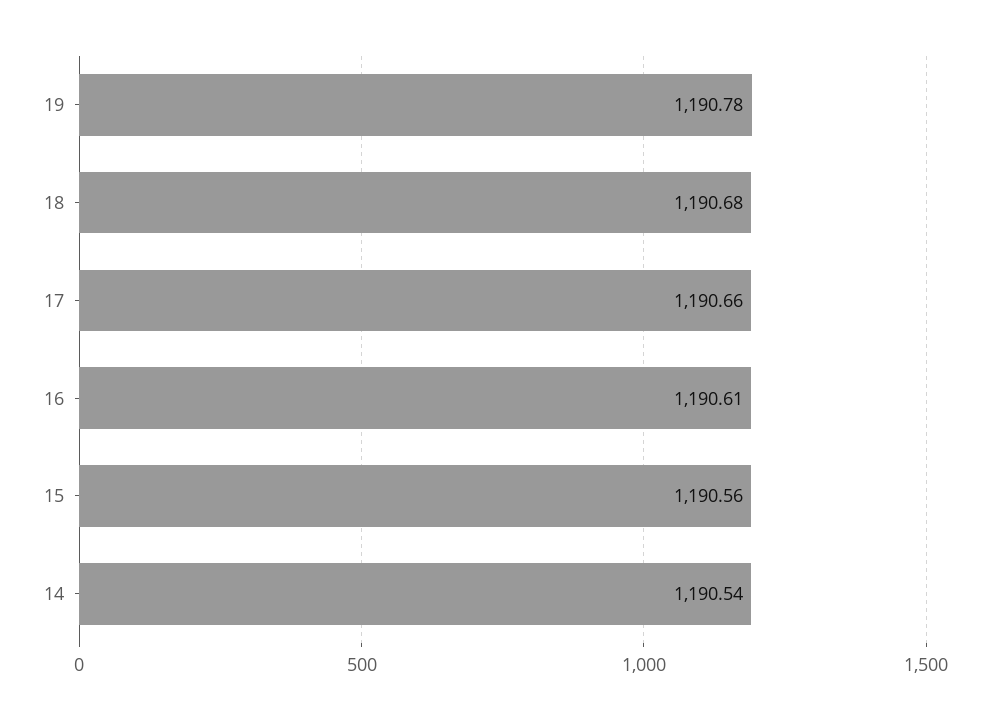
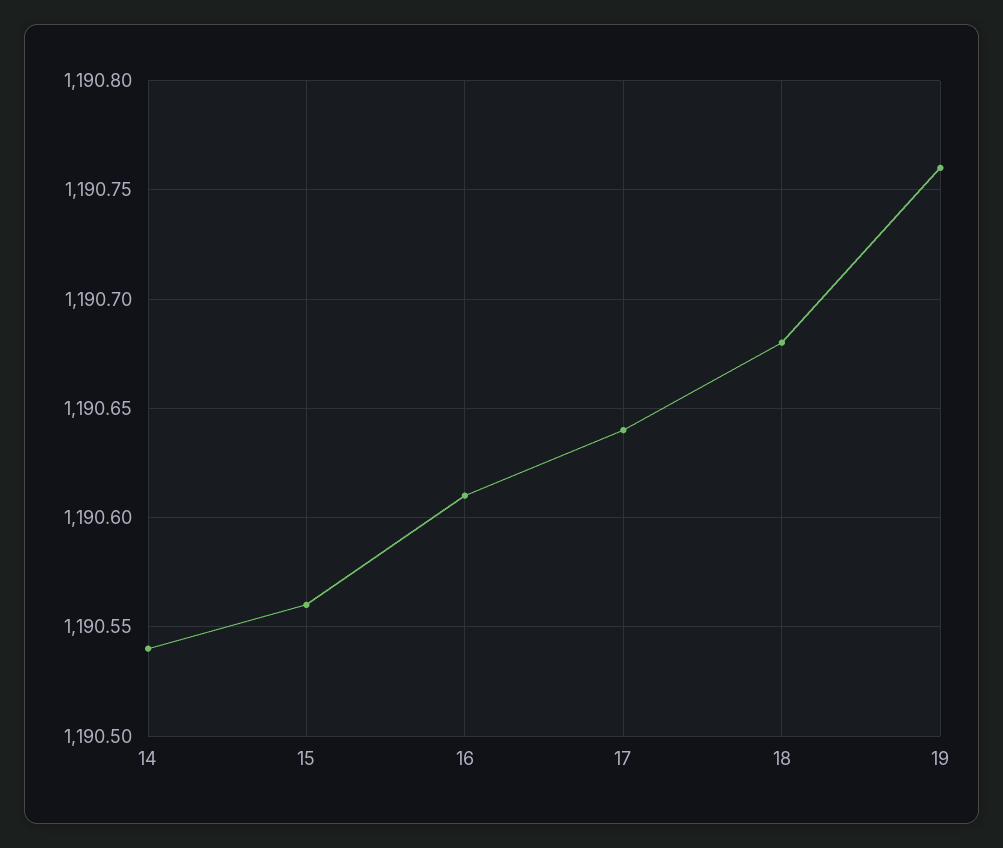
  {
-   "19": 1190.78,
+   "19": 1190.76,
    "18": 1190.68,
-   "17": 1190.66,
+   "17": 1190.64,
    "16": 1190.61,
    "15": 1190.56,
    "14": 1190.54
  }

